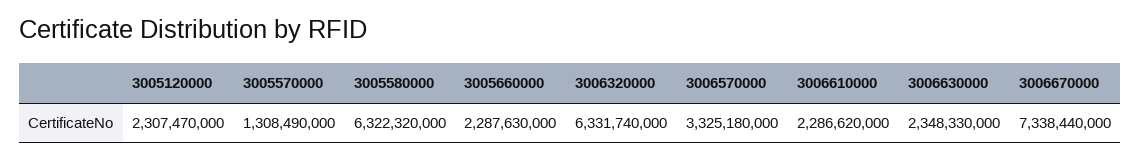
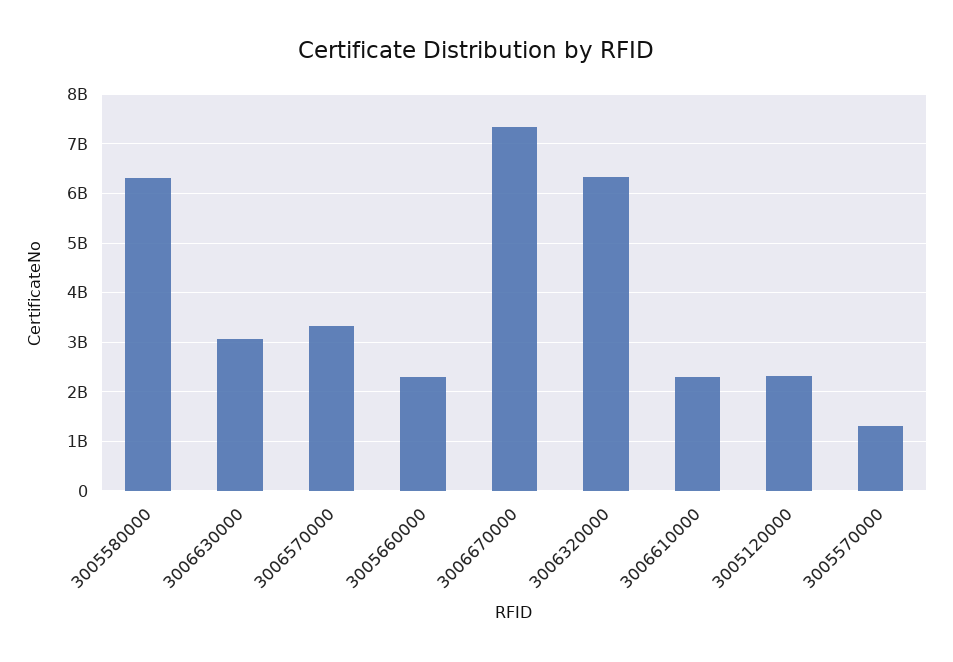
  {
    "3005120000": 2307470000,
    "3005570000": 1308490000,
    "3005580000": 6322320000,
    "3005660000": 2287630000,
    "3006320000": 6331740000,
    "3006570000": 3325180000,
    "3006610000": 2286620000,
-   "3006630000": 2348330000,
+   "3006630000": 3000000000,
    "3006670000": 7338440000
  }

